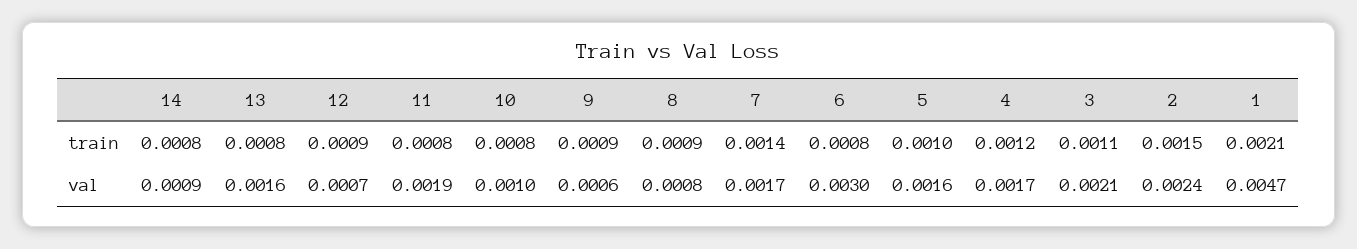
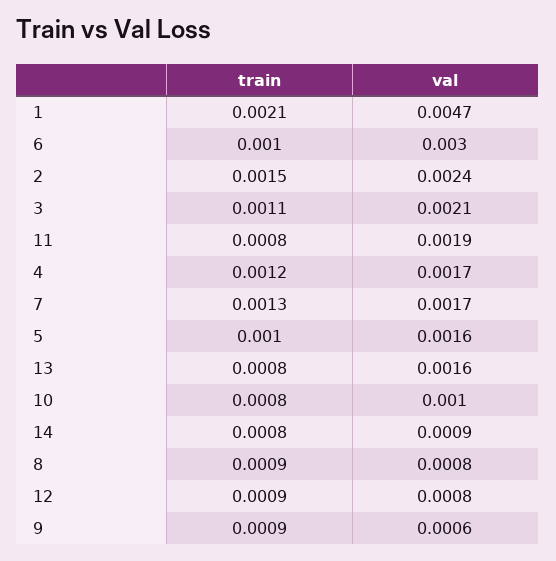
  {
    "14": {
      "train": 0.0008,
      "val": 0.0009
    },
    "13": {
      "train": 0.0008,
      "val": 0.0016
    },
    "12": {
      "train": 0.0009,
-     "val": 0.0007
+     "val": 0.0008
    },
    "11": {
      "train": 0.0008,
      "val": 0.0019
    },
    "10": {
      "train": 0.0008,
      "val": 0.001
    },
    "9": {
      "train": 0.0009,
      "val": 0.0006
    },
    "8": {
      "train": 0.0009,
      "val": 0.0008
    },
    "7": {
-     "train": 0.0014,
+     "train": 0.0013,
      "val": 0.0017
    },
    "6": {
-     "train": 0.0008,
+     "train": 0.001,
      "val": 0.003
    },
    "5": {
      "train": 0.001,
      "val": 0.0016
    },
    "4": {
      "train": 0.0012,
      "val": 0.0017
    },
    "3": {
      "train": 0.0011,
      "val": 0.0021
    },
    "2": {
      "train": 0.0015,
      "val": 0.0024
    },
    "1": {
      "train": 0.0021,
      "val": 0.0047
    }
  }

